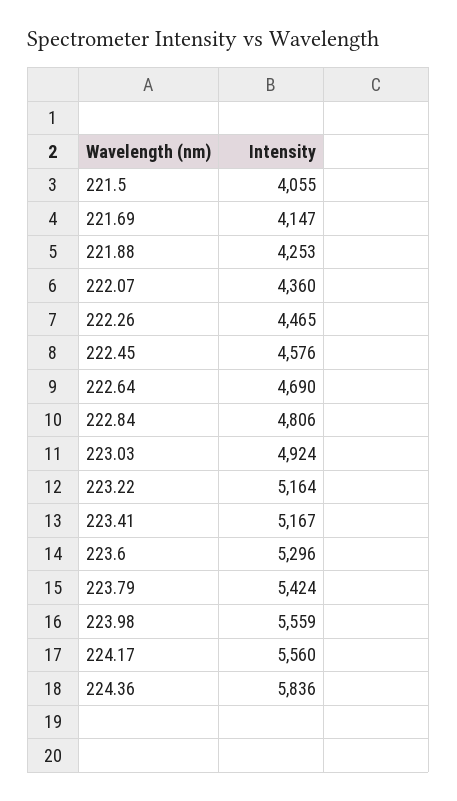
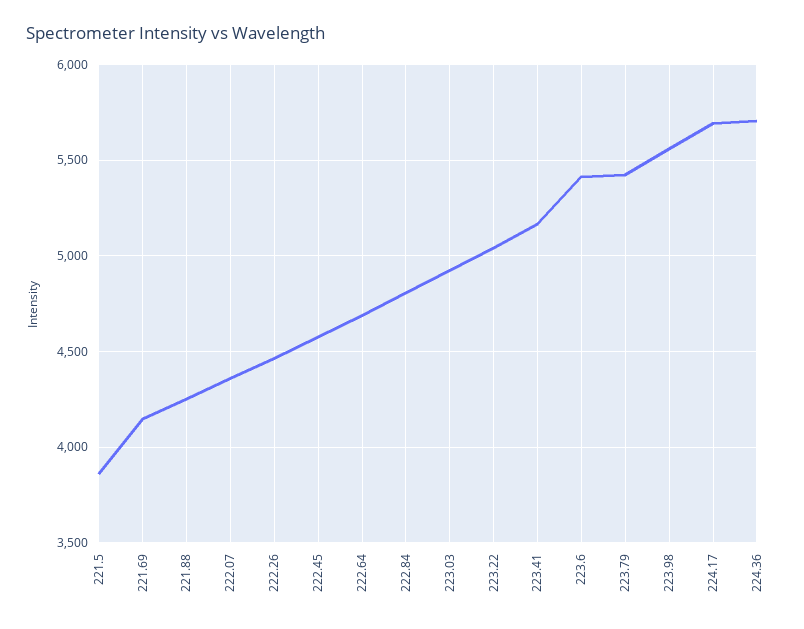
  {
-   "221.5": 4055,
+   "221.5": 3850,
    "221.69": 4147,
    "221.88": 4253,
    "222.07": 4360,
    "222.26": 4465,
    "222.45": 4576,
    "222.64": 4690,
    "222.84": 4806,
    "223.03": 4924,
-   "223.22": 5164,
+   "223.22": 5050,
    "223.41": 5167,
-   "223.6": 5296,
+   "223.6": 5400,
    "223.79": 5424,
    "223.98": 5559,
-   "224.17": 5560,
+   "224.17": 5700,
-   "224.36": 5836
+   "224.36": 5700
  }

